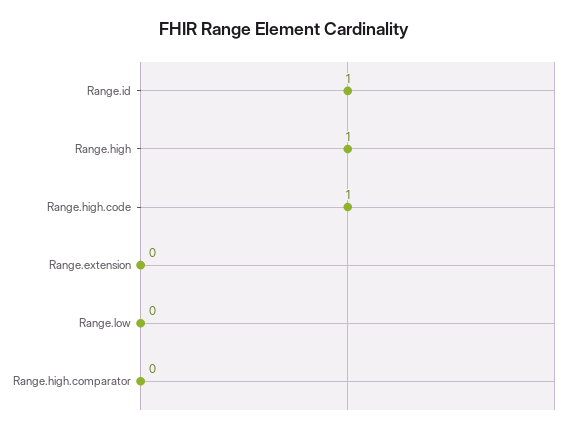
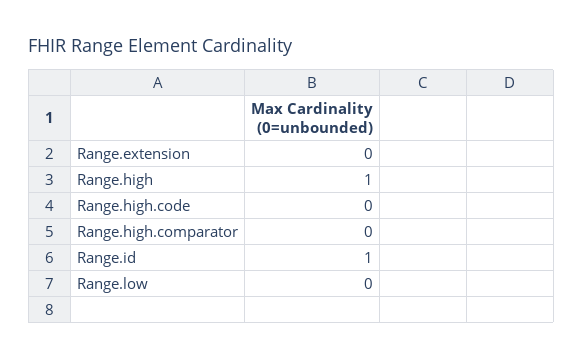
  {
    "Range.id": 1,
    "Range.high": 1,
-   "Range.high.code": 1,
+   "Range.high.code": 0,
    "Range.extension": 0,
    "Range.low": 0,
    "Range.high.comparator": 0
  }

